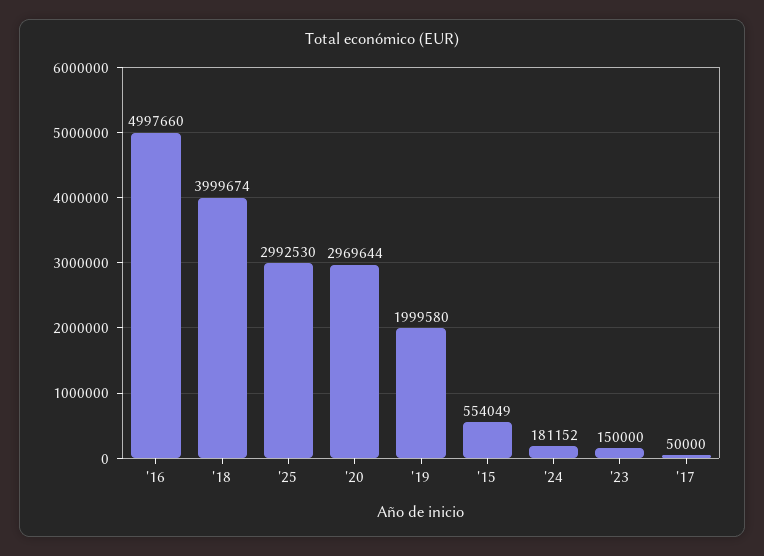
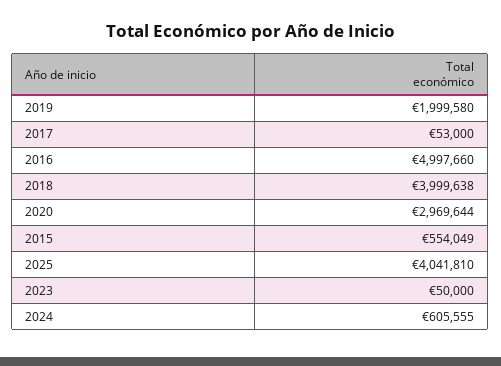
  {
    "'16": 4997660,
-   "'18": 3999674,
+   "'18": 3999638,
-   "'25": 2992530,
+   "'25": 4041810,
    "'20": 2969644,
    "'19": 1999580,
    "'15": 554049,
-   "'24": 181152,
+   "'24": 605555,
-   "'23": 150000,
+   "'23": 50000,
-   "'17": 50000
+   "'17": 53000
  }

